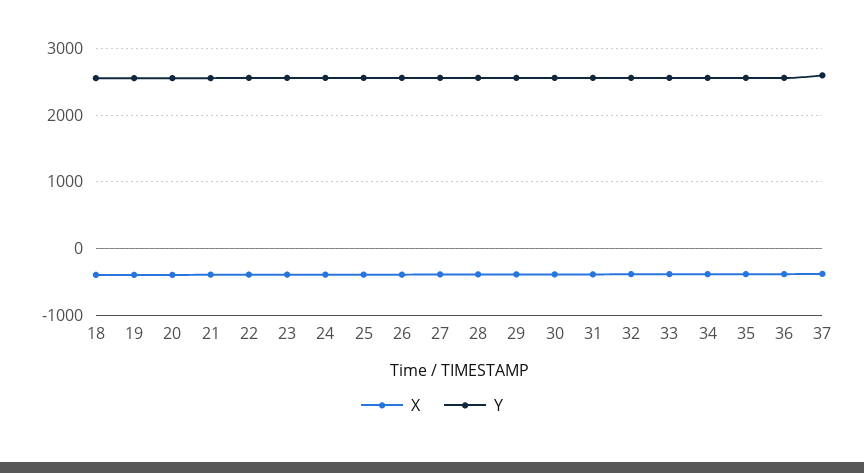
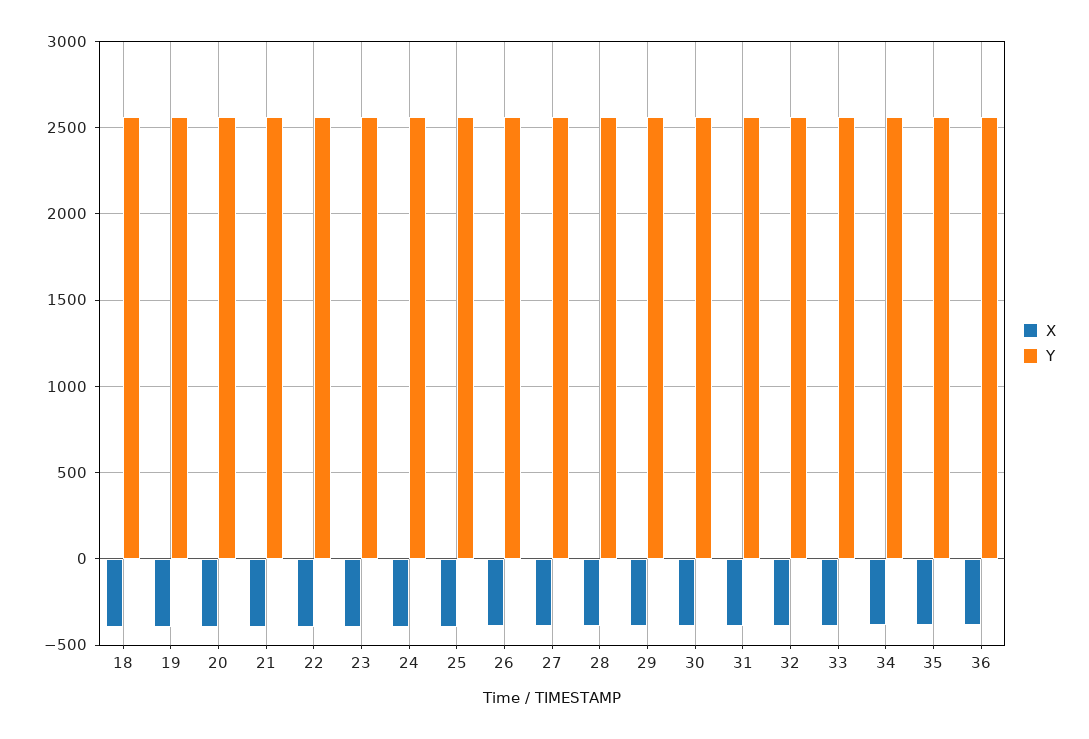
  {
    "X": {
      "18": -400,
      "19": -400,
      "20": -400,
      "21": -400,
      "22": -400,
      "23": -400,
      "24": -400,
      "25": -400,
      "26": -400,
      "27": -400,
      "28": -400,
      "29": -400,
      "30": -400,
      "31": -400,
      "32": -400,
      "33": -400,
      "34": -400,
      "35": -400,
-     "36": -400,
+     "36": -400
-     "37": -400
    },
    "Y": {
      "18": 2550,
      "19": 2550,
      "20": 2550,
      "21": 2550,
      "22": 2550,
      "23": 2550,
      "24": 2550,
      "25": 2550,
      "26": 2550,
      "27": 2550,
      "28": 2550,
      "29": 2550,
      "30": 2550,
      "31": 2550,
      "32": 2550,
      "33": 2550,
      "34": 2550,
      "35": 2550,
-     "36": 2550,
+     "36": 2550
-     "37": 2600
    }
  }

